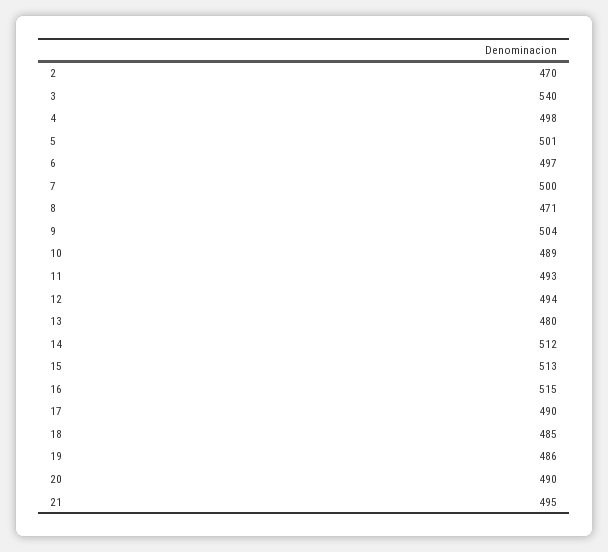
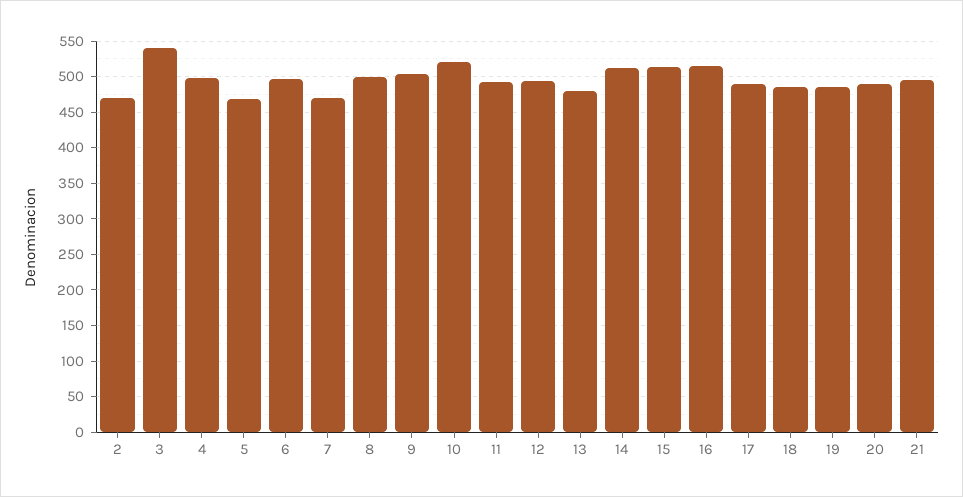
  {
    "2": 470,
    "3": 540,
    "4": 498,
-   "5": 501,
+   "5": 470,
    "6": 497,
-   "7": 500,
+   "7": 470,
-   "8": 471,
+   "8": 500,
    "9": 504,
-   "10": 489,
+   "10": 520,
    "11": 493,
    "12": 494,
    "13": 480,
    "14": 512,
    "15": 513,
    "16": 515,
    "17": 490,
    "18": 485,
    "19": 486,
    "20": 490,
    "21": 495
  }

